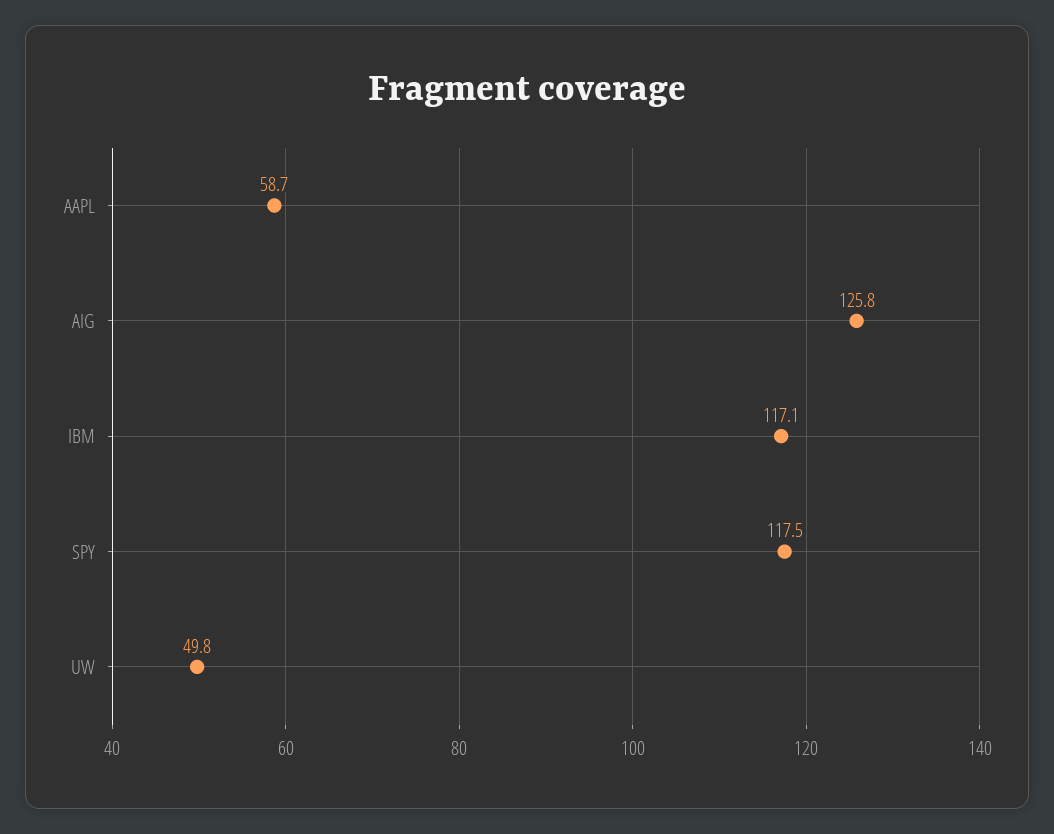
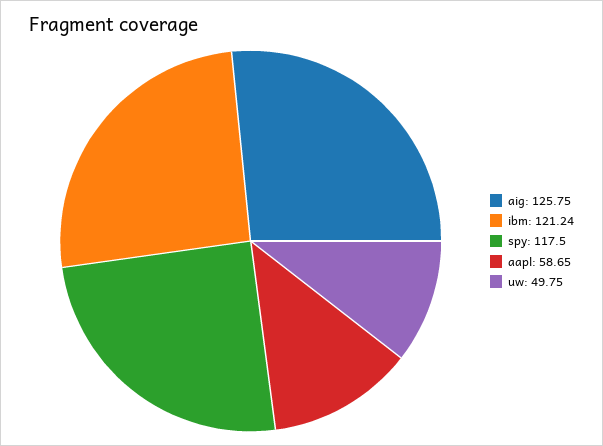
  {
    "AAPL": 58.65,
    "AIG": 125.75,
-   "IBM": 117.1,
+   "IBM": 121.24,
    "SPY": 117.5,
    "UW": 49.75
  }

